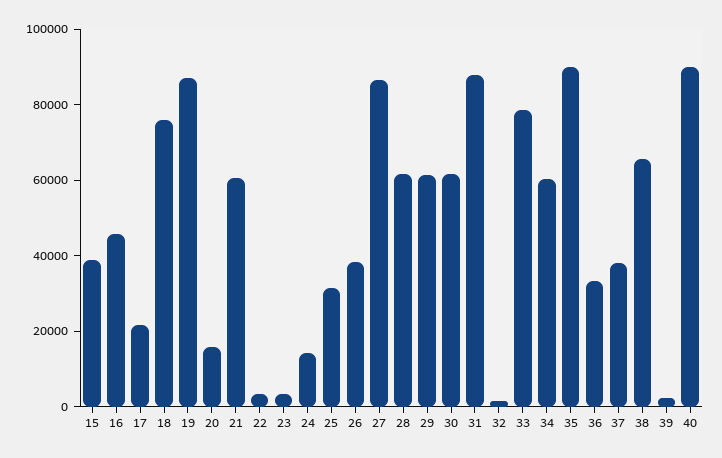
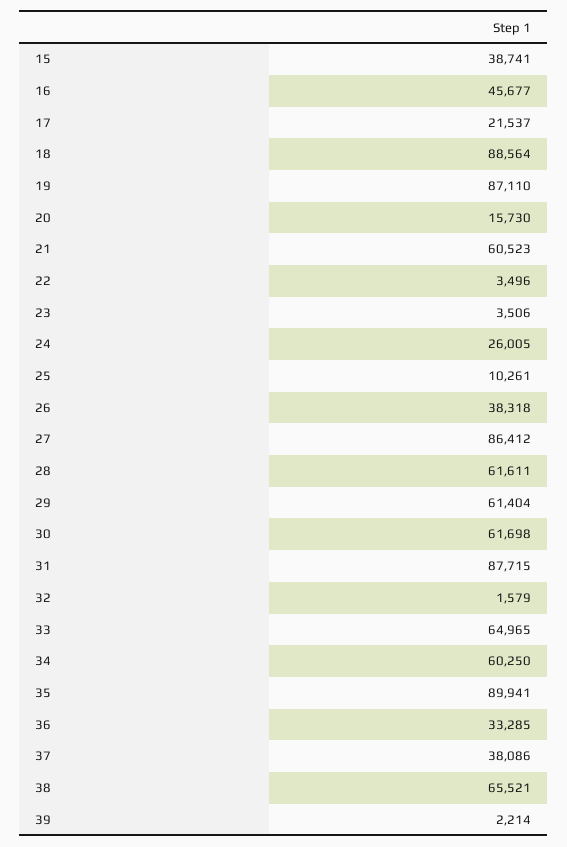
  {
    "15": 38741,
    "16": 45677,
    "17": 21537,
-   "18": 75000,
+   "18": 88564,
    "19": 87110,
    "20": 15730,
    "21": 60523,
    "22": 3496,
    "23": 3506,
-   "24": 15000,
+   "24": 26005,
-   "25": 30000,
+   "25": 10261,
    "26": 38318,
    "27": 86412,
    "28": 61611,
    "29": 61404,
    "30": 61698,
    "31": 87715,
    "32": 1579,
-   "33": 80000,
+   "33": 64965,
    "34": 60250,
    "35": 89941,
    "36": 33285,
    "37": 38086,
    "38": 65521,
-   "39": 2214,
+   "39": 2214
-   "40": 90000
  }

